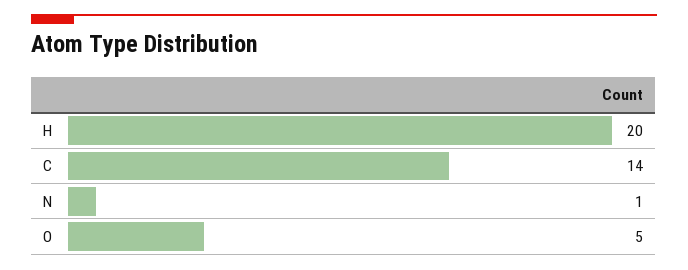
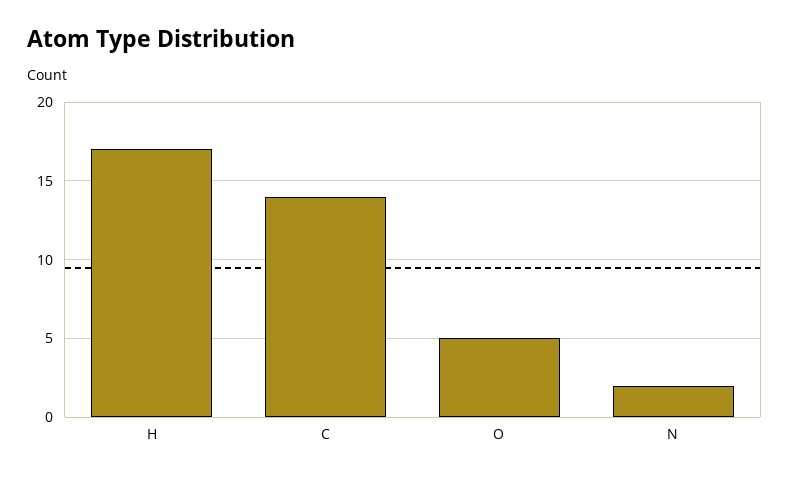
  {
-   "H": 20,
+   "H": 17,
    "C": 14,
-   "N": 1,
+   "N": 2,
    "O": 5
  }

